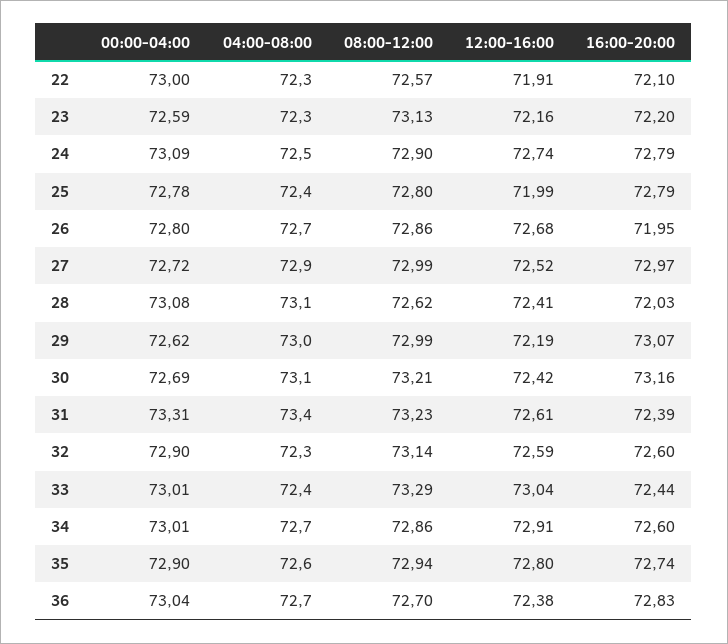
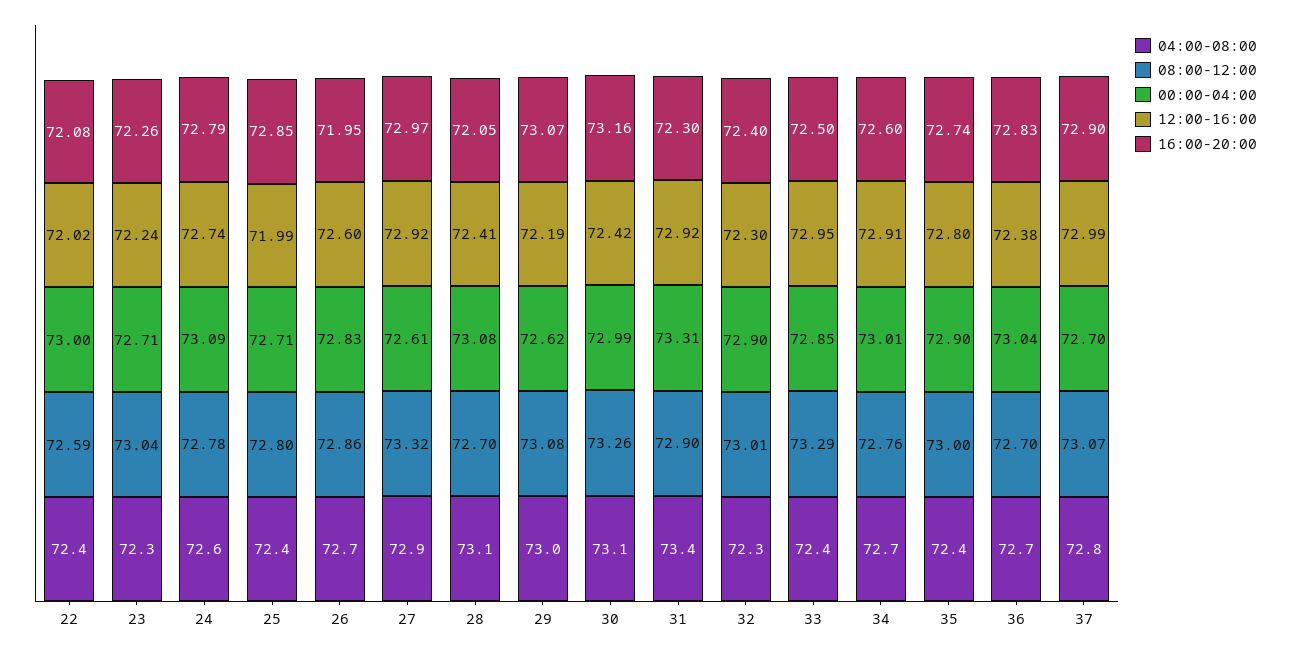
  {
    "00:00-04:00": {
      "22": 73,
-     "23": 72.59,
+     "23": 72.71,
      "24": 73.09,
-     "25": 72.78,
+     "25": 72.71,
-     "26": 72.8,
+     "26": 72.83,
-     "27": 72.72,
+     "27": 72.61,
      "28": 73.08,
      "29": 72.62,
-     "30": 72.69,
+     "30": 72.99,
      "31": 73.31,
      "32": 72.9,
-     "33": 73.01,
+     "33": 72.85,
      "34": 73.01,
      "35": 72.9,
-     "36": 73.04
+     "36": 73.04,
+     "37": 72.7
    },
    "04:00-08:00": {
-     "22": 72.3,
+     "22": 72.4,
      "23": 72.3,
-     "24": 72.5,
+     "24": 72.6,
      "25": 72.4,
      "26": 72.7,
      "27": 72.9,
      "28": 73.1,
      "29": 73,
      "30": 73.1,
      "31": 73.4,
      "32": 72.3,
      "33": 72.4,
      "34": 72.7,
-     "35": 72.6,
+     "35": 72.4,
-     "36": 72.7
+     "36": 72.7,
+     "37": 72.8
    },
    "08:00-12:00": {
-     "22": 72.57,
+     "22": 72.59,
-     "23": 73.13,
+     "23": 73.04,
-     "24": 72.9,
+     "24": 72.78,
      "25": 72.8,
      "26": 72.86,
-     "27": 72.99,
+     "27": 73.32,
-     "28": 72.62,
+     "28": 72.7,
-     "29": 72.99,
+     "29": 73.08,
-     "30": 73.21,
+     "30": 73.26,
-     "31": 73.23,
+     "31": 72.9,
-     "32": 73.14,
+     "32": 73.01,
      "33": 73.29,
-     "34": 72.86,
+     "34": 72.76,
-     "35": 72.94,
+     "35": 73,
-     "36": 72.7
+     "36": 72.7,
+     "37": 73.07
    },
    "12:00-16:00": {
-     "22": 71.91,
+     "22": 72.02,
-     "23": 72.16,
+     "23": 72.24,
      "24": 72.74,
      "25": 71.99,
-     "26": 72.68,
+     "26": 72.6,
-     "27": 72.52,
+     "27": 72.92,
      "28": 72.41,
      "29": 72.19,
      "30": 72.42,
-     "31": 72.61,
+     "31": 72.92,
-     "32": 72.59,
+     "32": 72.3,
-     "33": 73.04,
+     "33": 72.95,
      "34": 72.91,
      "35": 72.8,
-     "36": 72.38
+     "36": 72.38,
+     "37": 72.99
    },
    "16:00-20:00": {
-     "22": 72.1,
+     "22": 72.08,
-     "23": 72.2,
+     "23": 72.26,
      "24": 72.79,
-     "25": 72.79,
+     "25": 72.85,
      "26": 71.95,
      "27": 72.97,
-     "28": 72.03,
+     "28": 72.05,
      "29": 73.07,
      "30": 73.16,
-     "31": 72.39,
+     "31": 72.3,
-     "32": 72.6,
+     "32": 72.4,
-     "33": 72.44,
+     "33": 72.5,
      "34": 72.6,
      "35": 72.74,
-     "36": 72.83
+     "36": 72.83,
+     "37": 72.9
    }
  }

